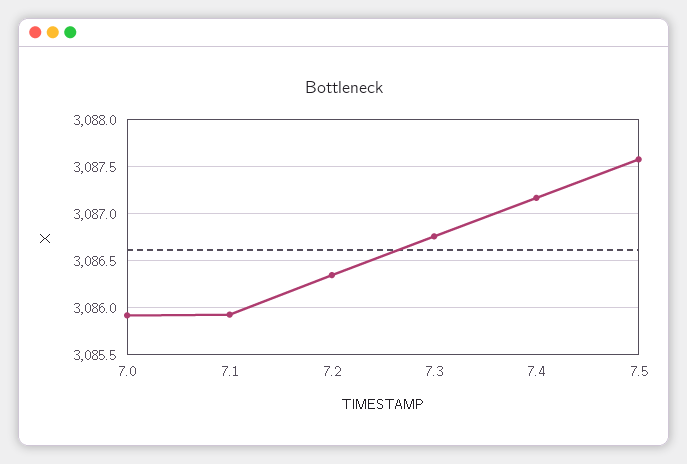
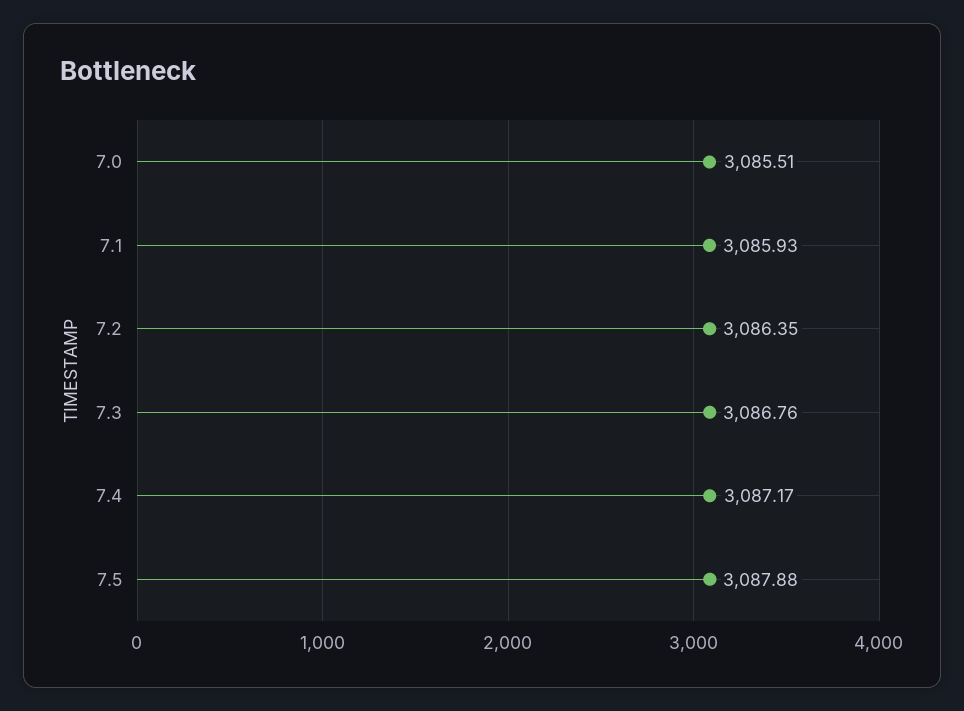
  {
-   "7.0": 3085.9,
+   "7.0": 3085.51,
    "7.1": 3085.93,
    "7.2": 3086.35,
    "7.3": 3086.76,
    "7.4": 3087.17,
-   "7.5": 3087.6
+   "7.5": 3087.88
  }

